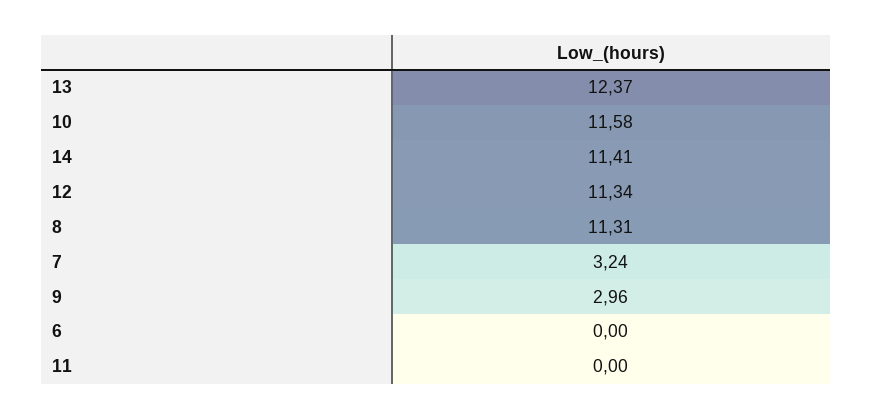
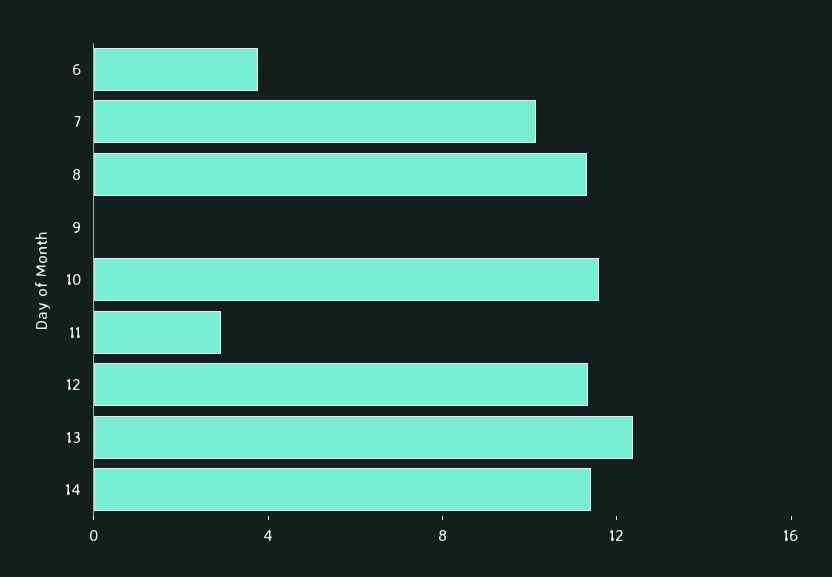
  {
    "13": 12.37,
    "10": 11.58,
    "14": 11.41,
    "12": 11.34,
    "8": 11.31,
-   "7": 3.24,
+   "7": 10,
-   "9": 2.96,
+   "9": 0,
-   "6": 0,
+   "6": 4,
-   "11": 0
+   "11": 3
  }

